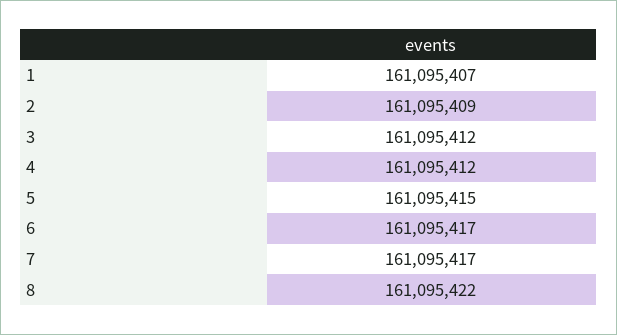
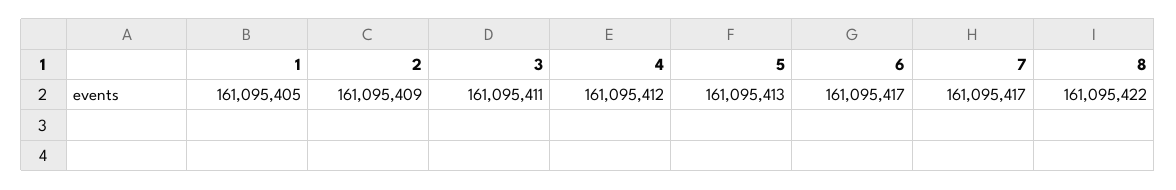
  {
-   "1": 161095407,
+   "1": 161095405,
    "2": 161095409,
-   "3": 161095412,
+   "3": 161095411,
    "4": 161095412,
-   "5": 161095415,
+   "5": 161095413,
    "6": 161095417,
    "7": 161095417,
    "8": 161095422
  }

